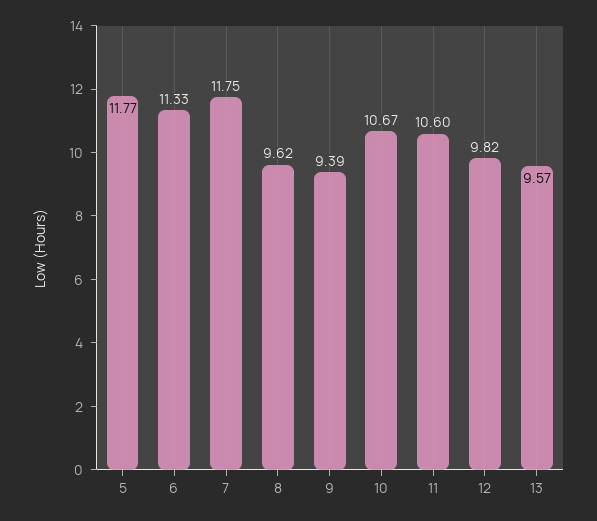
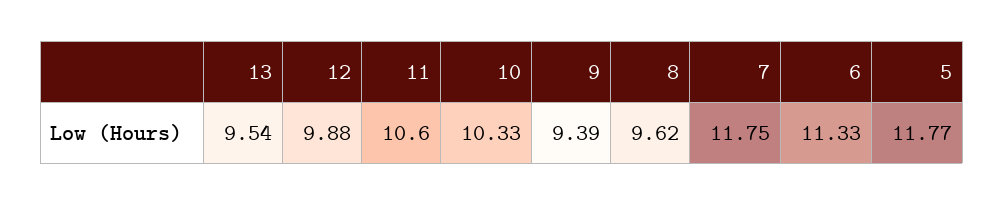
  {
    "5": 11.77,
    "6": 11.33,
    "7": 11.75,
    "8": 9.62,
    "9": 9.39,
-   "10": 10.67,
+   "10": 10.33,
    "11": 10.6,
-   "12": 9.82,
+   "12": 9.88,
-   "13": 9.57
+   "13": 9.54
  }

